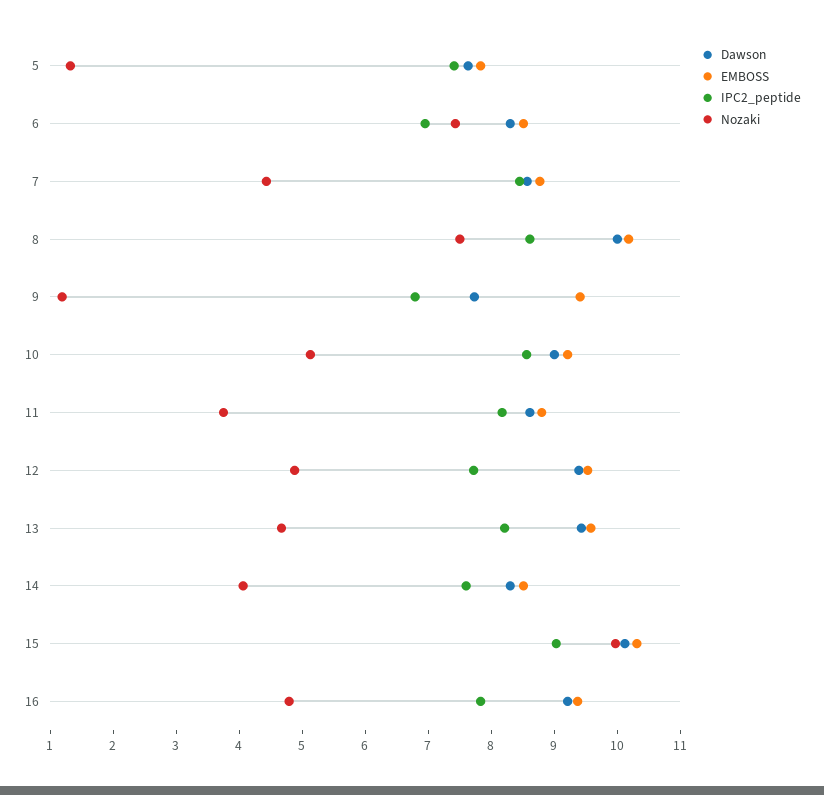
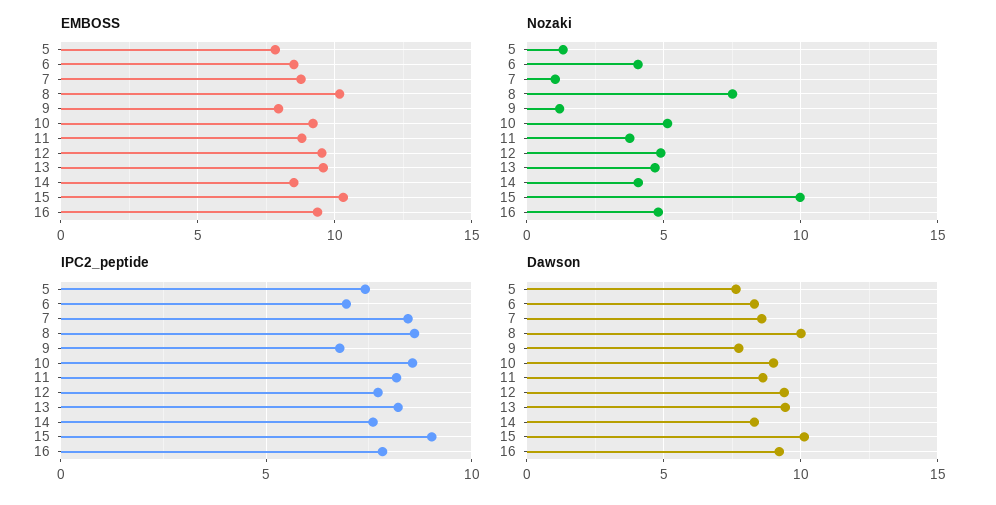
  {
    "Dawson": {
      "5": 7.6,
      "6": 8.4,
      "7": 8.6,
      "8": 10,
      "9": 7.8,
      "10": 9,
      "11": 8.6,
      "12": 9.4,
      "13": 9.4,
      "14": 8.4,
      "15": 10.2,
      "16": 9.2
    },
    "EMBOSS": {
      "5": 7.8,
      "6": 8.6,
      "7": 8.8,
      "8": 10.2,
-     "9": 9.4,
+     "9": 8,
      "10": 9.2,
      "11": 8.8,
      "12": 9.6,
      "13": 9.6,
      "14": 8.6,
      "15": 10.4,
      "16": 9.4
    },
    "IPC2_peptide": {
      "5": 7.4,
      "6": 7,
      "7": 8.4,
      "8": 8.6,
      "9": 6.8,
      "10": 8.6,
      "11": 8.2,
      "12": 7.8,
      "13": 8.2,
      "14": 7.6,
      "15": 9,
      "16": 7.8
    },
    "Nozaki": {
      "5": 1.4,
-     "6": 7.4,
+     "6": 4,
-     "7": 4.4,
+     "7": 1,
      "8": 7.6,
      "9": 1.2,
      "10": 5.2,
      "11": 3.8,
      "12": 4.8,
      "13": 4.6,
      "14": 4,
      "15": 10,
      "16": 4.8
    }
  }

